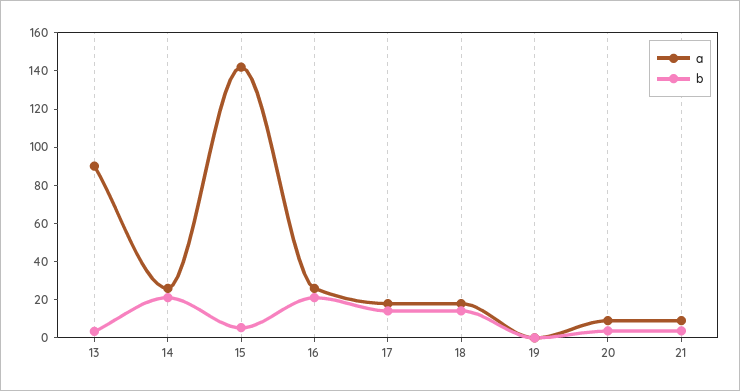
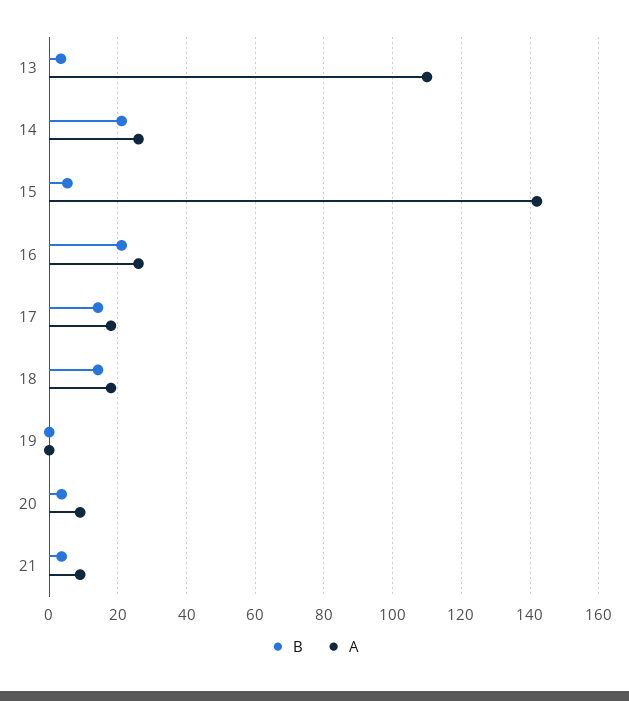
  {
    "a": {
-     "13": 90,
+     "13": 110,
      "14": 26,
      "15": 142,
      "16": 26,
      "17": 18,
      "18": 18,
      "19": 0,
      "20": 10,
      "21": 10
    },
    "b": {
      "13": 4,
      "14": 22,
      "15": 6,
      "16": 22,
      "17": 14,
      "18": 14,
      "19": 0,
      "20": 4,
      "21": 4
    }
  }

